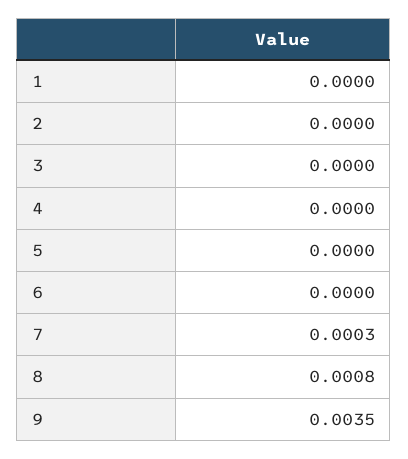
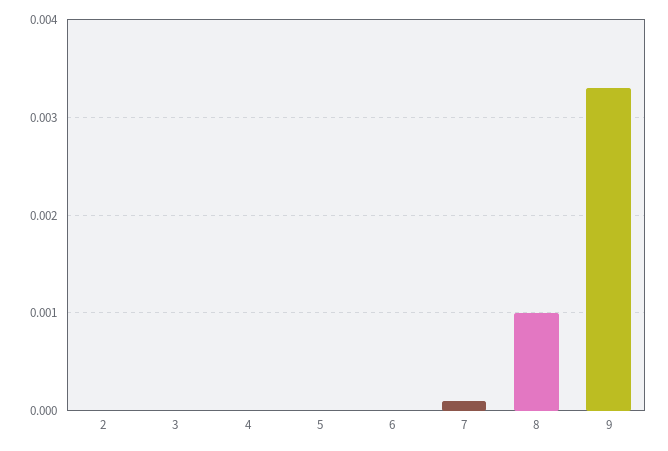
  {
-   "1": 0,
    "2": 0,
    "3": 0,
    "4": 0,
    "5": 0,
    "6": 0,
-   "7": 0.0003,
+   "7": 0.0001,
-   "8": 0.0008,
+   "8": 0.001,
-   "9": 0.0035
+   "9": 0.0033
  }

